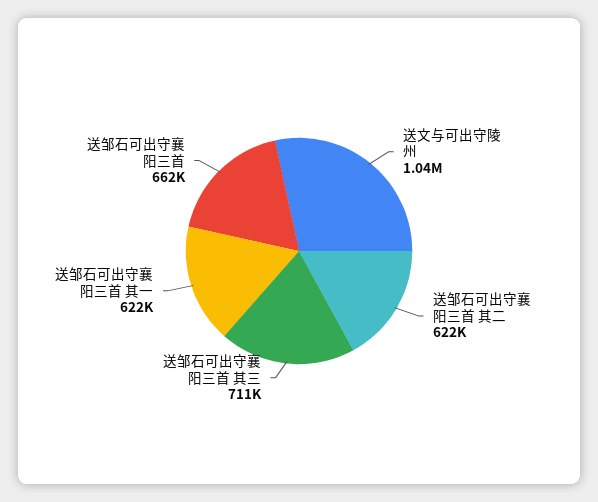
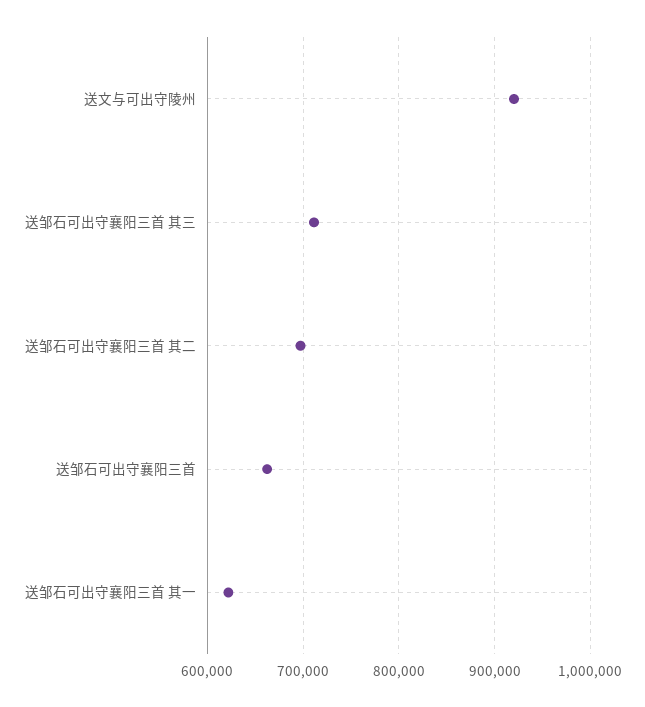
  {
-   "送文与可出守陵州": 1040000,
+   "送文与可出守陵州": 920000,
-   "送邹石可出守襄阳三首 其二": 622000,
+   "送邹石可出守襄阳三首 其二": 700000,
    "送邹石可出守襄阳三首 其三": 711000,
    "送邹石可出守襄阳三首 其一": 622000,
    "送邹石可出守襄阳三首": 662000
  }

